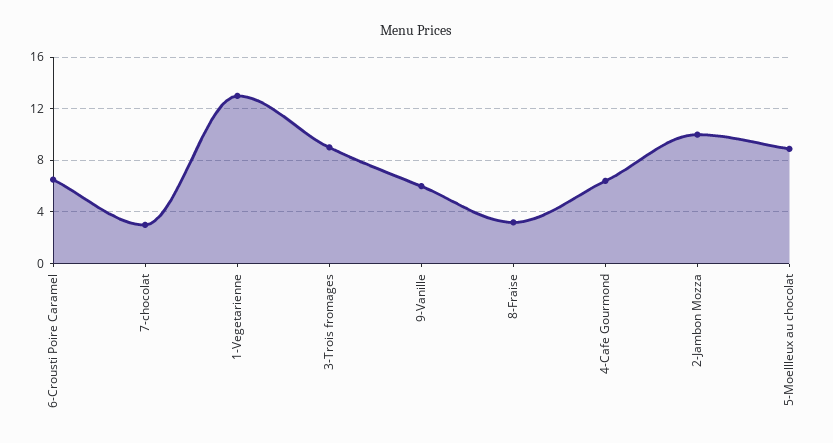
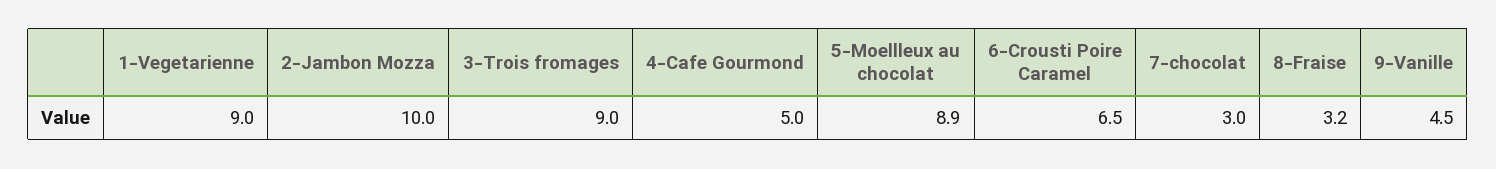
  {
    "6-Crousti Poire Caramel": 6.5,
    "7-chocolat": 3,
-   "1-Vegetarienne": 13,
+   "1-Vegetarienne": 9,
    "3-Trois fromages": 9,
-   "9-Vanille": 6,
+   "9-Vanille": 4.5,
    "8-Fraise": 3.2,
-   "4-Cafe Gourmond": 6.5,
+   "4-Cafe Gourmond": 5,
    "2-Jambon Mozza": 10,
    "5-Moellleux au chocolat": 8.9
  }

